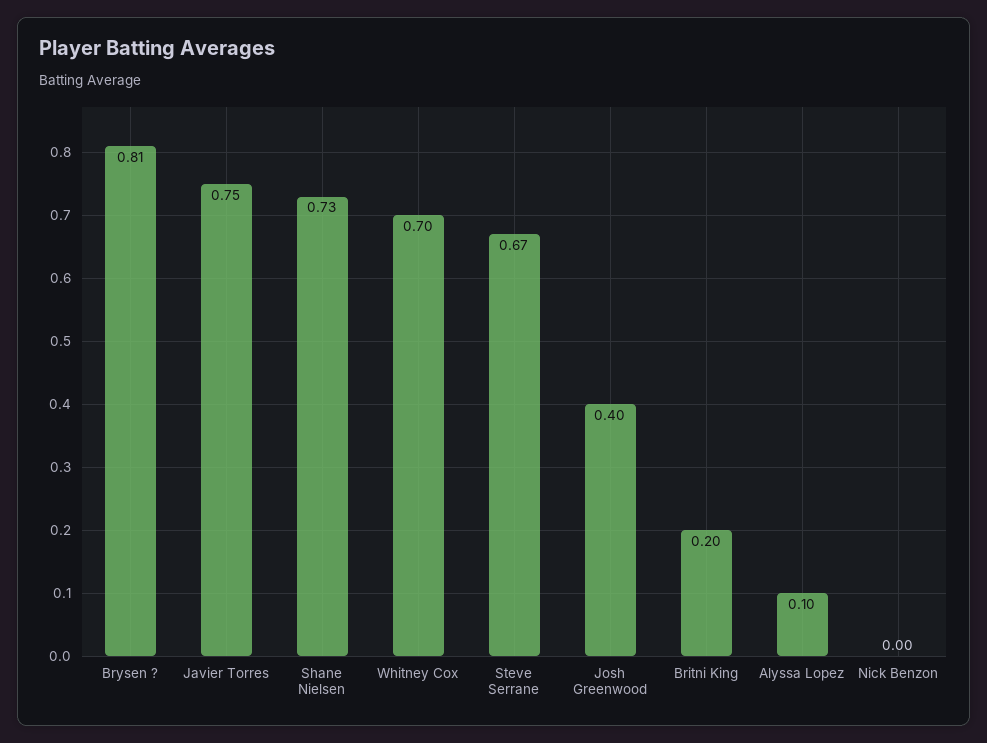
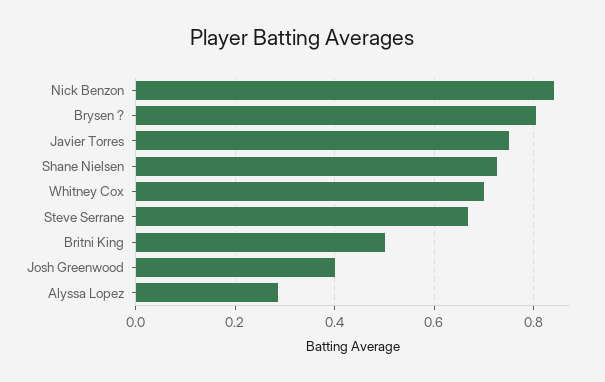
  {
    "Brysen ?": 0.81,
    "Javier Torres": 0.75,
    "Shane Nielsen": 0.73,
    "Whitney Cox": 0.7,
    "Steve Serrane": 0.67,
    "Josh Greenwood": 0.4,
-   "Britni King": 0.2,
+   "Britni King": 0.5,
-   "Alyssa Lopez": 0.1,
+   "Alyssa Lopez": 0.28,
-   "Nick Benzon": 0
+   "Nick Benzon": 0.84
  }

